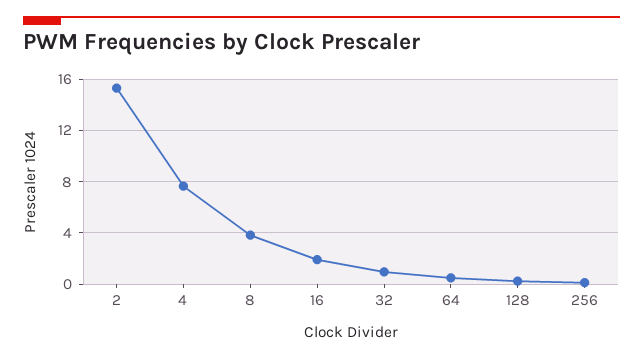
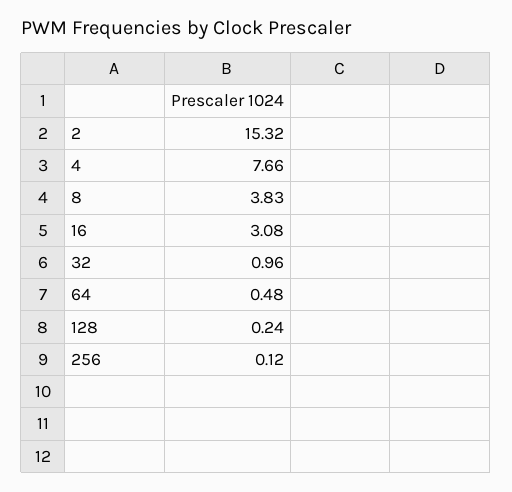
  {
    "2": 15.32,
    "4": 7.66,
    "8": 3.83,
-   "16": 2,
+   "16": 3.08,
    "32": 0.96,
    "64": 0.48,
    "128": 0.24,
    "256": 0.12
  }

